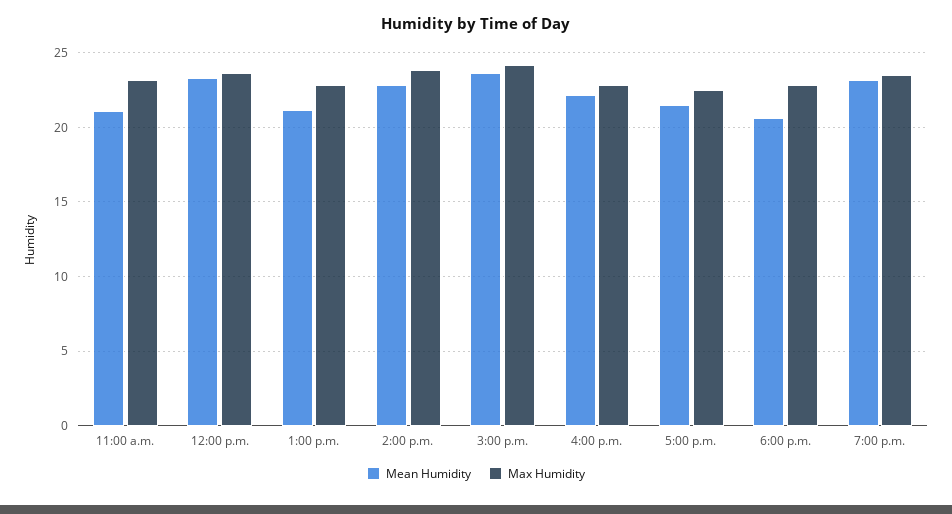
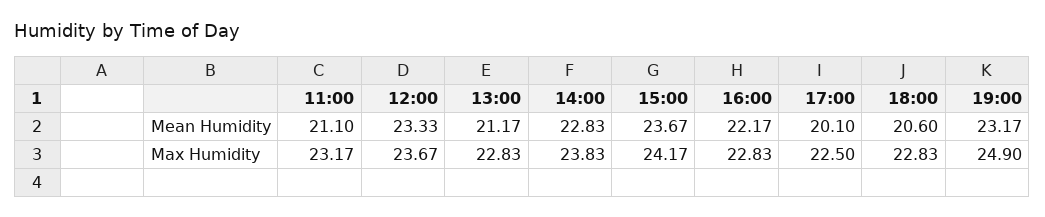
  {
    "Mean Humidity": {
      "11:00 a.m.": 21.1,
      "12:00 p.m.": 23.33,
      "1:00 p.m.": 21.17,
      "2:00 p.m.": 22.83,
      "3:00 p.m.": 23.67,
      "4:00 p.m.": 22.17,
-     "5:00 p.m.": 21.5,
+     "5:00 p.m.": 20.1,
      "6:00 p.m.": 20.6,
      "7:00 p.m.": 23.17
    },
    "Max Humidity": {
      "11:00 a.m.": 23.17,
      "12:00 p.m.": 23.67,
      "1:00 p.m.": 22.83,
      "2:00 p.m.": 23.83,
      "3:00 p.m.": 24.17,
      "4:00 p.m.": 22.83,
      "5:00 p.m.": 22.5,
      "6:00 p.m.": 22.83,
-     "7:00 p.m.": 23.5
+     "7:00 p.m.": 24.9
    }
  }

